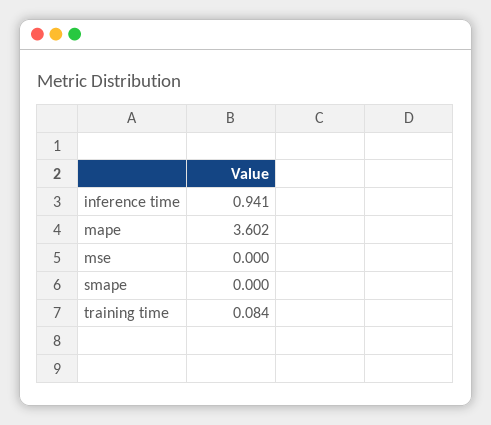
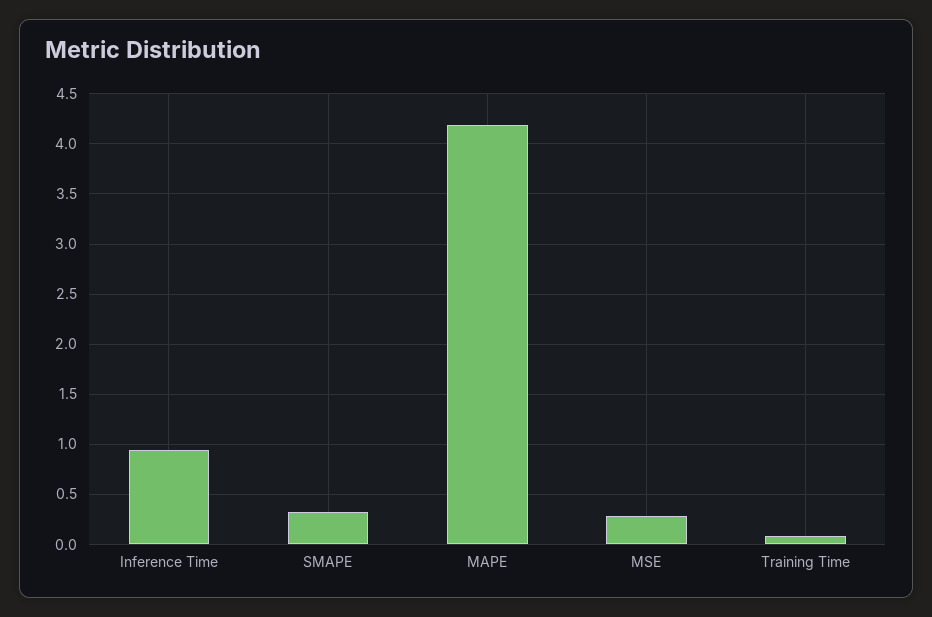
  {
    "inference time": 0.941,
-   "mape": 3.602,
+   "mape": 4.2,
-   "mse": 0,
+   "mse": 0.3,
-   "smape": 0,
+   "smape": 0.3,
    "training time": 0.084
  }

